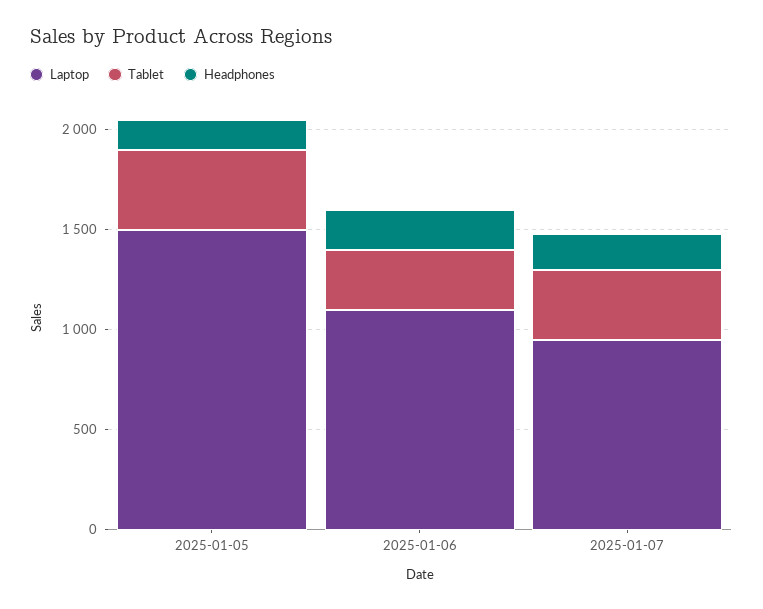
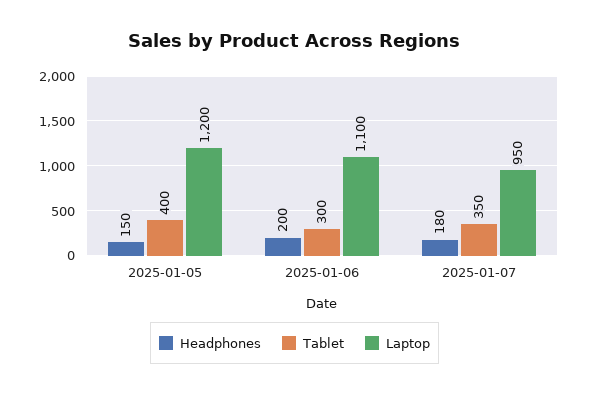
  {
    "Laptop": {
-     "2025-01-05": 1500,
+     "2025-01-05": 1200,
      "2025-01-06": 1100,
      "2025-01-07": 950
    },
    "Tablet": {
      "2025-01-05": 400,
      "2025-01-06": 300,
      "2025-01-07": 350
    },
    "Headphones": {
      "2025-01-05": 150,
      "2025-01-06": 200,
      "2025-01-07": 180
    }
  }

